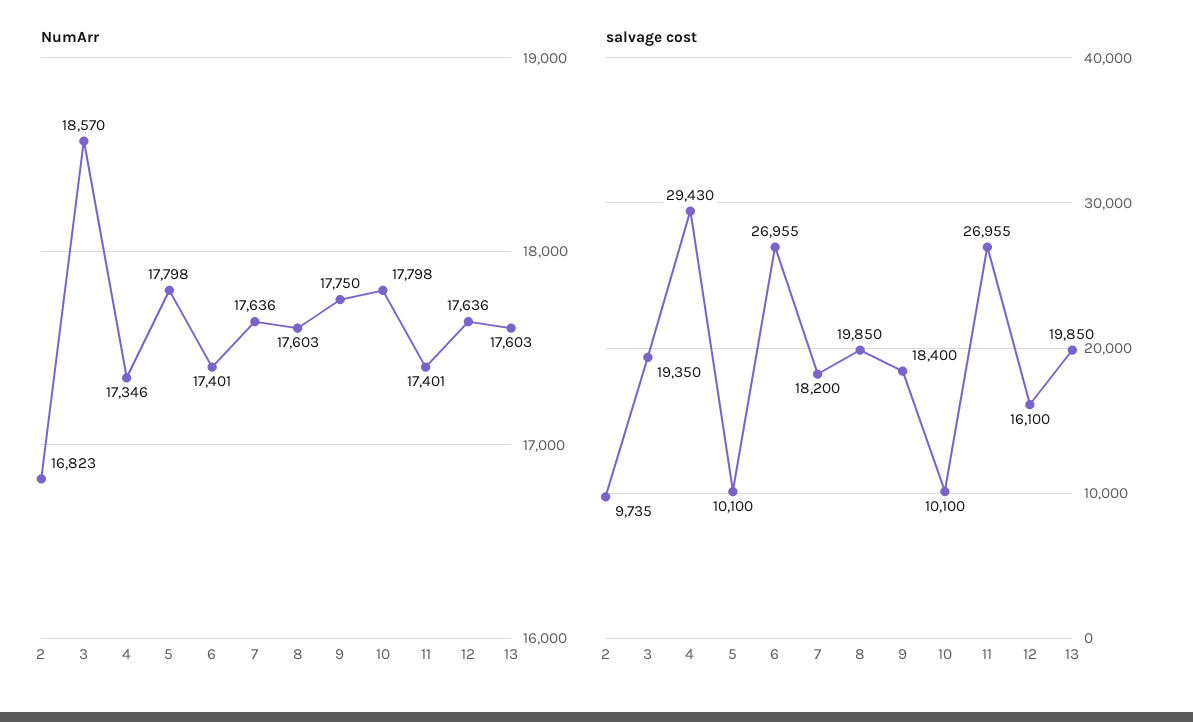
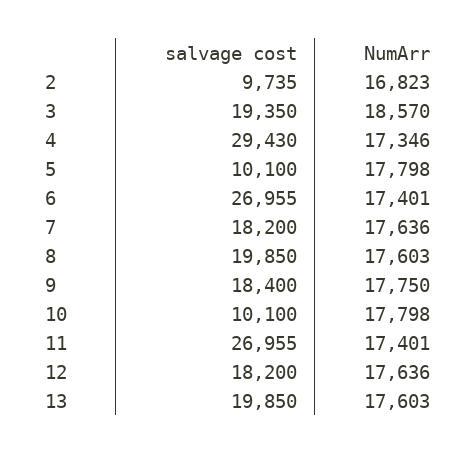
  {
    "NumArr": {
      "2": 16823,
      "3": 18570,
      "4": 17346,
      "5": 17798,
      "6": 17401,
      "7": 17636,
      "8": 17603,
      "9": 17750,
      "10": 17798,
      "11": 17401,
      "12": 17636,
      "13": 17603
    },
    "salvage cost": {
      "2": 9735,
      "3": 19350,
      "4": 29430,
      "5": 10100,
      "6": 26955,
      "7": 18200,
      "8": 19850,
      "9": 18400,
      "10": 10100,
      "11": 26955,
-     "12": 16100,
+     "12": 18200,
      "13": 19850
    }
  }

